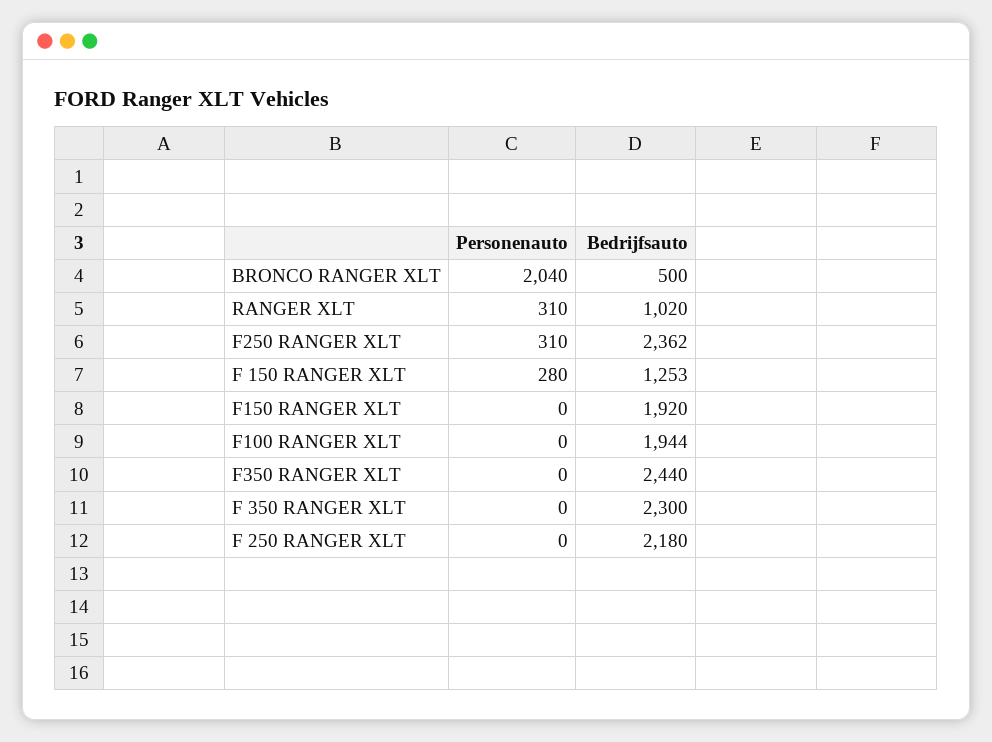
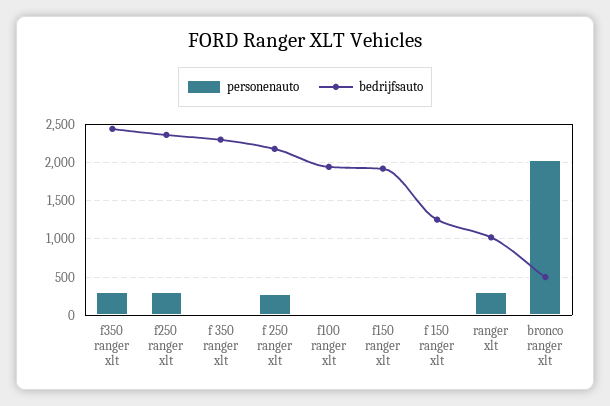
  {
    "Personenauto": {
      "BRONCO RANGER XLT": 2040,
      "RANGER XLT": 310,
      "F250 RANGER XLT": 310,
-     "F 150 RANGER XLT": 280,
+     "F 150 RANGER XLT": 0,
      "F150 RANGER XLT": 0,
      "F100 RANGER XLT": 0,
-     "F350 RANGER XLT": 0,
+     "F350 RANGER XLT": 300,
      "F 350 RANGER XLT": 0,
-     "F 250 RANGER XLT": 0
+     "F 250 RANGER XLT": 300
    },
    "Bedrijfsauto": {
      "BRONCO RANGER XLT": 500,
      "RANGER XLT": 1020,
      "F250 RANGER XLT": 2362,
      "F 150 RANGER XLT": 1253,
      "F150 RANGER XLT": 1920,
      "F100 RANGER XLT": 1944,
      "F350 RANGER XLT": 2440,
      "F 350 RANGER XLT": 2300,
      "F 250 RANGER XLT": 2180
    }
  }

